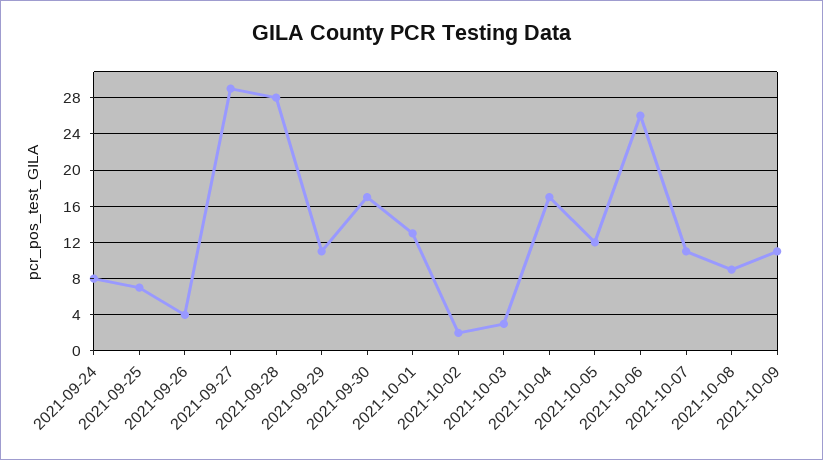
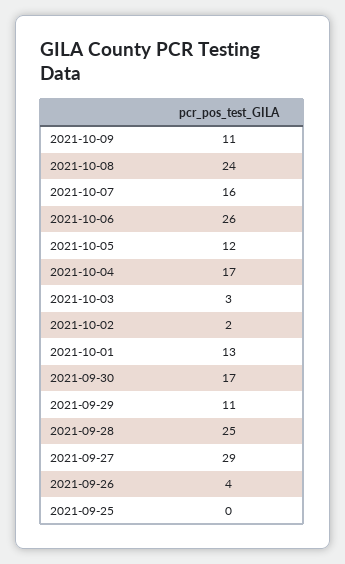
  {
-   "2021-09-24": 8,
-   "2021-09-25": 7,
+   "2021-09-25": 0,
    "2021-09-26": 4,
    "2021-09-27": 29,
-   "2021-09-28": 28,
+   "2021-09-28": 25,
    "2021-09-29": 11,
    "2021-09-30": 17,
    "2021-10-01": 13,
    "2021-10-02": 2,
    "2021-10-03": 3,
    "2021-10-04": 17,
    "2021-10-05": 12,
    "2021-10-06": 26,
-   "2021-10-07": 11,
+   "2021-10-07": 16,
-   "2021-10-08": 9,
+   "2021-10-08": 24,
    "2021-10-09": 11
  }

